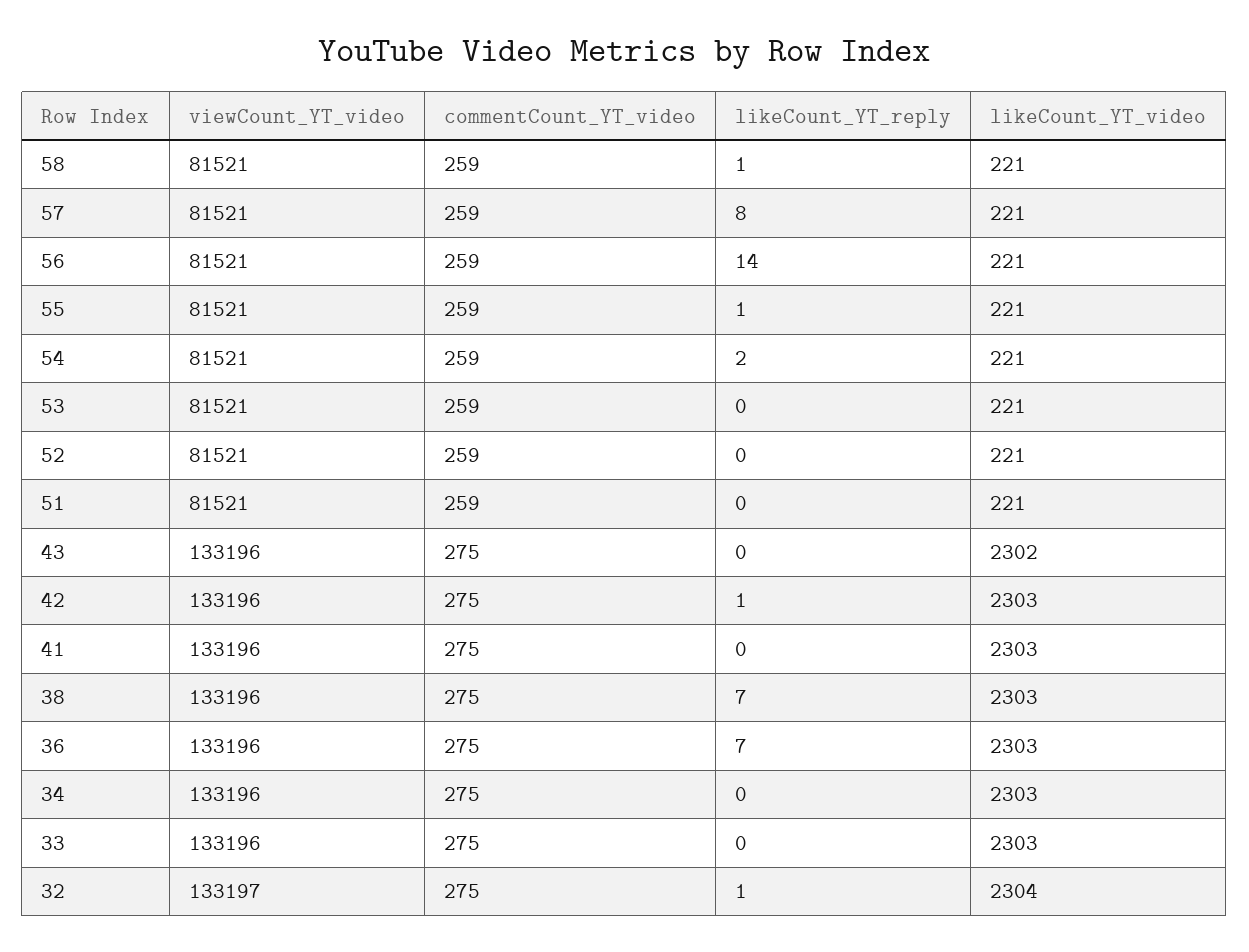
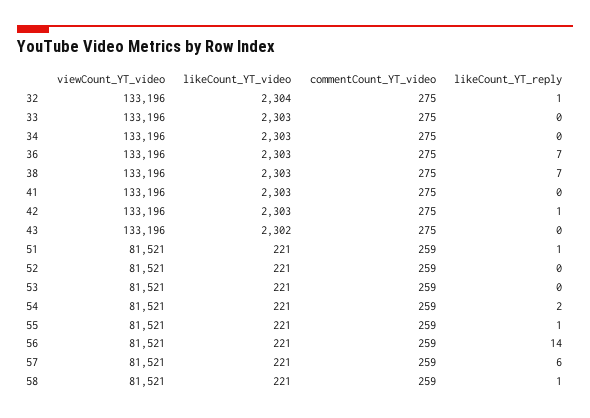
  {
    "viewCount_YT_video": {
      "58": 81521,
      "57": 81521,
      "56": 81521,
      "55": 81521,
      "54": 81521,
      "53": 81521,
      "52": 81521,
      "51": 81521,
      "43": 133196,
      "42": 133196,
      "41": 133196,
      "38": 133196,
      "36": 133196,
      "34": 133196,
      "33": 133196,
-     "32": 133197
+     "32": 133196
    },
    "commentCount_YT_video": {
      "58": 259,
      "57": 259,
      "56": 259,
      "55": 259,
      "54": 259,
      "53": 259,
      "52": 259,
      "51": 259,
      "43": 275,
      "42": 275,
      "41": 275,
      "38": 275,
      "36": 275,
      "34": 275,
      "33": 275,
      "32": 275
    },
    "likeCount_YT_reply": {
      "58": 1,
-     "57": 8,
+     "57": 6,
      "56": 14,
      "55": 1,
      "54": 2,
      "53": 0,
      "52": 0,
-     "51": 0,
+     "51": 1,
      "43": 0,
      "42": 1,
      "41": 0,
      "38": 7,
      "36": 7,
      "34": 0,
      "33": 0,
      "32": 1
    },
    "likeCount_YT_video": {
      "58": 221,
      "57": 221,
      "56": 221,
      "55": 221,
      "54": 221,
      "53": 221,
      "52": 221,
      "51": 221,
      "43": 2302,
      "42": 2303,
      "41": 2303,
      "38": 2303,
      "36": 2303,
      "34": 2303,
      "33": 2303,
      "32": 2304
    }
  }

